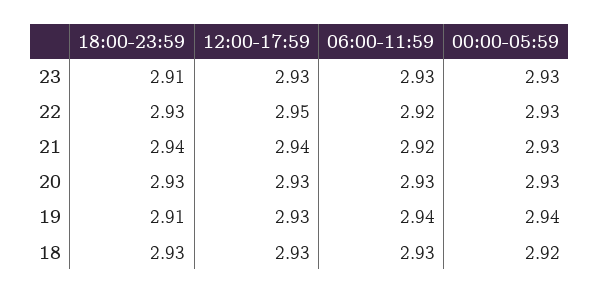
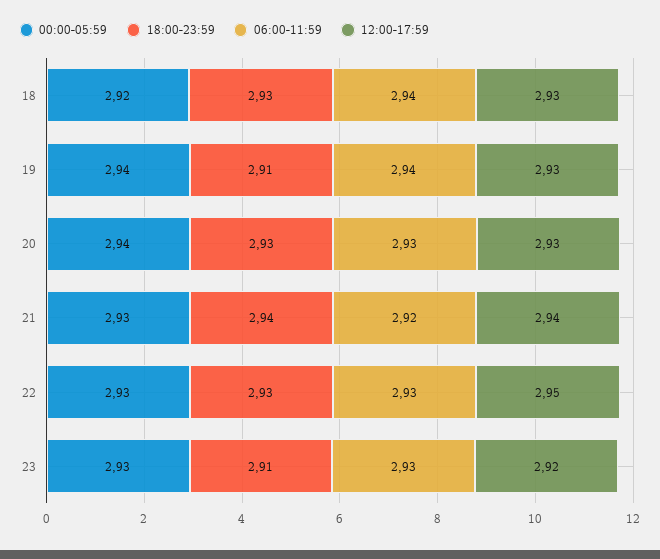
  {
    "18:00-23:59": {
      "23": 2.91,
      "22": 2.93,
      "21": 2.94,
      "20": 2.93,
      "19": 2.91,
      "18": 2.93
    },
    "12:00-17:59": {
-     "23": 2.93,
+     "23": 2.92,
      "22": 2.95,
      "21": 2.94,
      "20": 2.93,
      "19": 2.93,
      "18": 2.93
    },
    "06:00-11:59": {
      "23": 2.93,
-     "22": 2.92,
+     "22": 2.93,
      "21": 2.92,
      "20": 2.93,
      "19": 2.94,
-     "18": 2.93
+     "18": 2.94
    },
    "00:00-05:59": {
      "23": 2.93,
      "22": 2.93,
      "21": 2.93,
-     "20": 2.93,
+     "20": 2.94,
      "19": 2.94,
      "18": 2.92
    }
  }

